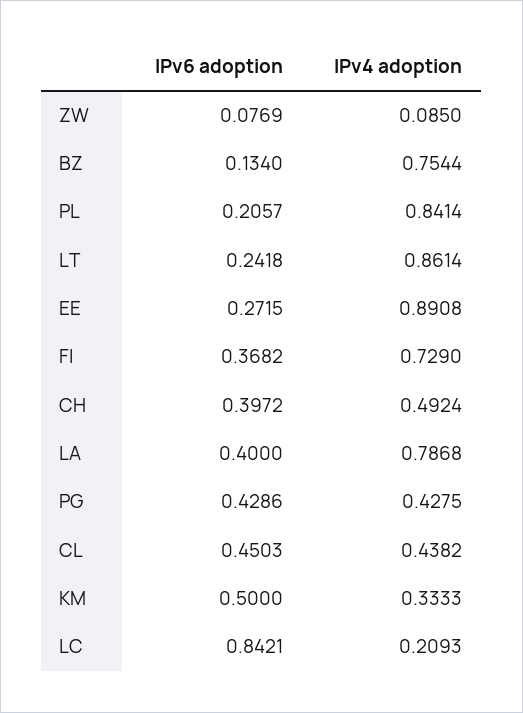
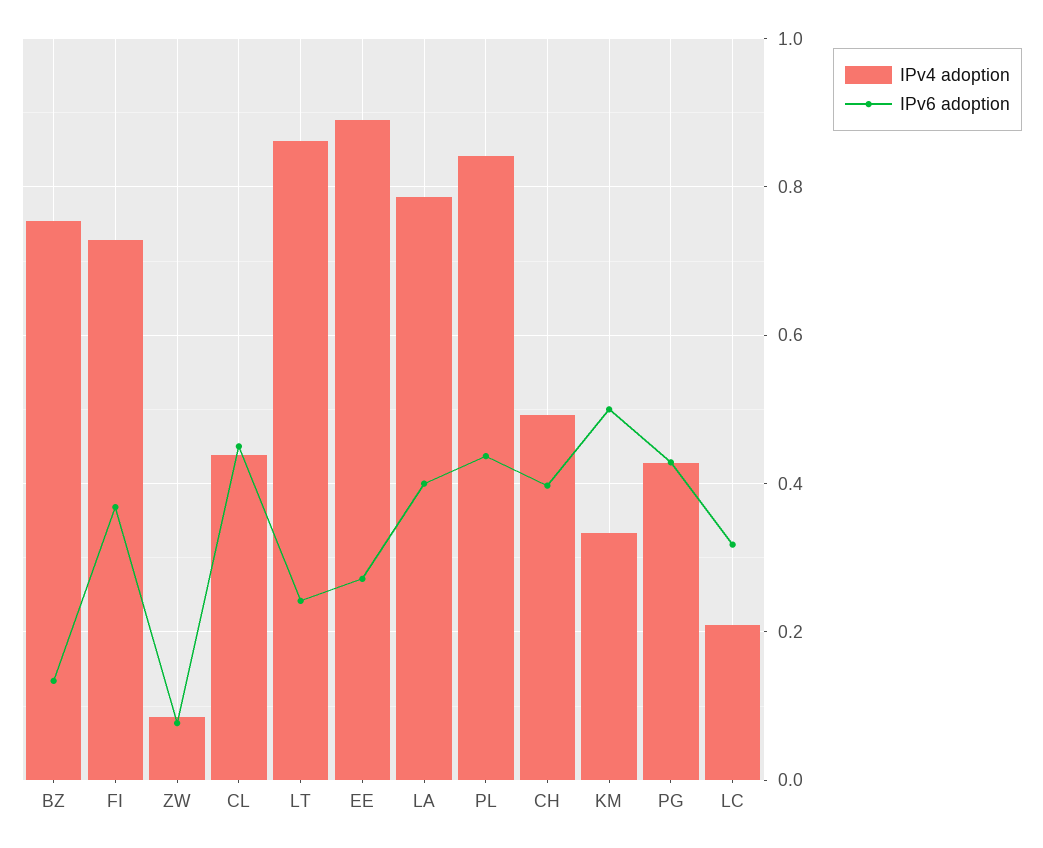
  {
    "IPv6 adoption": {
      "ZW": 0.0769,
      "BZ": 0.134,
-     "PL": 0.2057,
+     "PL": 0.44,
      "LT": 0.2418,
      "EE": 0.2715,
      "FI": 0.3682,
      "CH": 0.3972,
      "LA": 0.4,
      "PG": 0.4286,
      "CL": 0.4503,
      "KM": 0.5,
-     "LC": 0.8421
+     "LC": 0.32
    },
    "IPv4 adoption": {
      "ZW": 0.085,
      "BZ": 0.7544,
      "PL": 0.8414,
      "LT": 0.8614,
      "EE": 0.8908,
      "FI": 0.729,
      "CH": 0.4924,
      "LA": 0.7868,
      "PG": 0.4275,
      "CL": 0.4382,
      "KM": 0.3333,
      "LC": 0.2093
    }
  }

